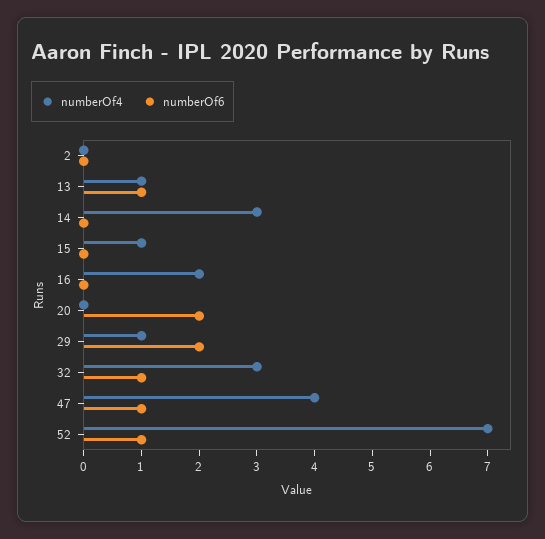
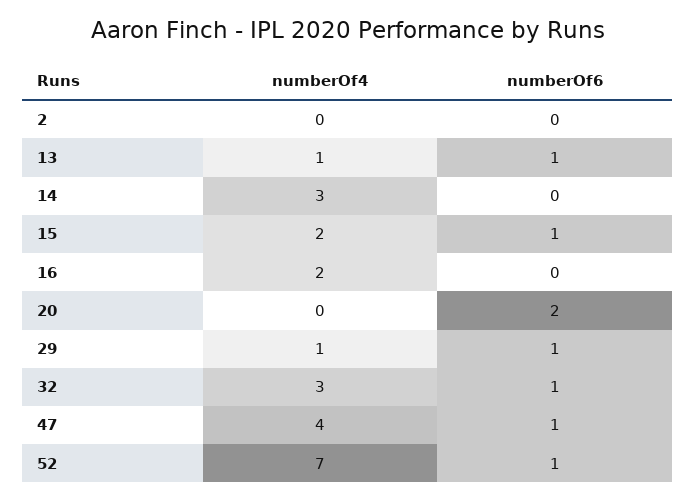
  {
    "numberOf4": {
      "2": 0,
      "13": 1,
      "14": 3,
-     "15": 1,
+     "15": 2,
      "16": 2,
      "20": 0,
      "29": 1,
      "32": 3,
      "47": 4,
      "52": 7
    },
    "numberOf6": {
      "2": 0,
      "13": 1,
      "14": 0,
-     "15": 0,
+     "15": 1,
      "16": 0,
      "20": 2,
-     "29": 2,
+     "29": 1,
      "32": 1,
      "47": 1,
      "52": 1
    }
  }

